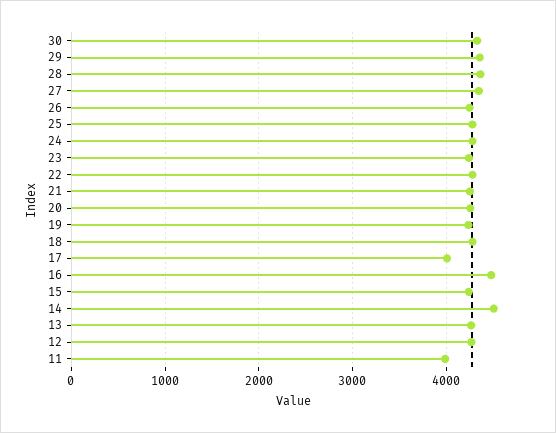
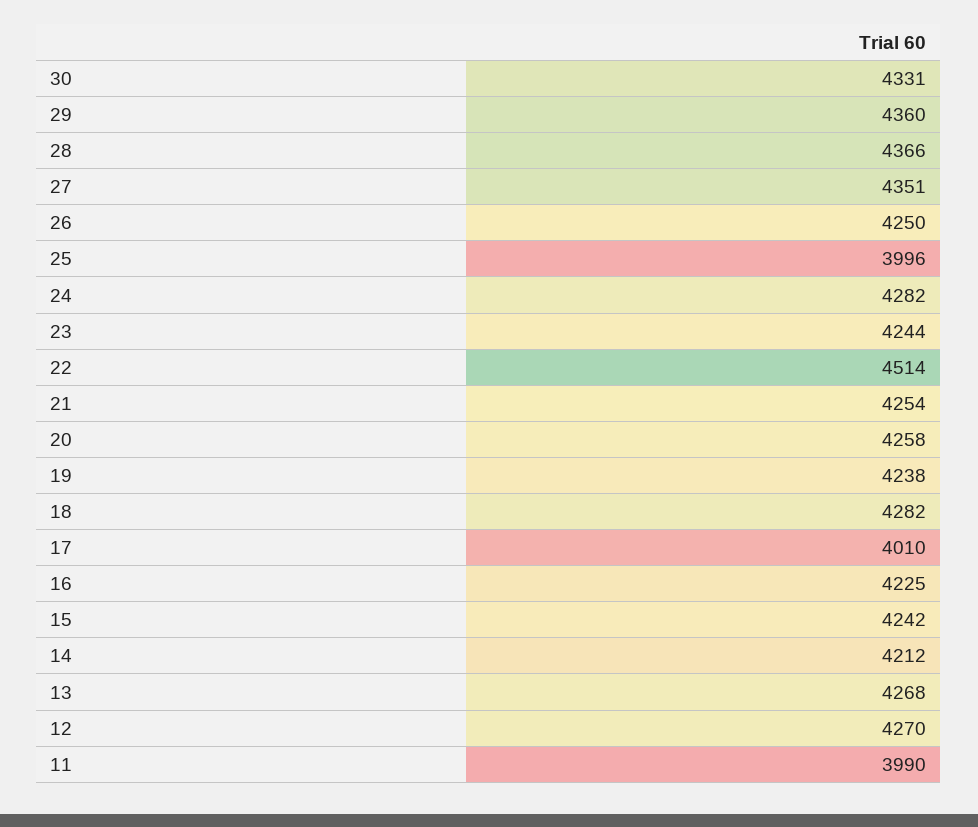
  {
    "30": 4331,
    "29": 4360,
    "28": 4366,
    "27": 4351,
    "26": 4250,
-   "25": 4300,
+   "25": 3996,
    "24": 4282,
    "23": 4244,
-   "22": 4300,
+   "22": 4514,
    "21": 4254,
    "20": 4258,
    "19": 4238,
    "18": 4282,
    "17": 4010,
-   "16": 4500,
+   "16": 4225,
    "15": 4242,
-   "14": 4500,
+   "14": 4212,
    "13": 4268,
    "12": 4270,
    "11": 3990
  }

